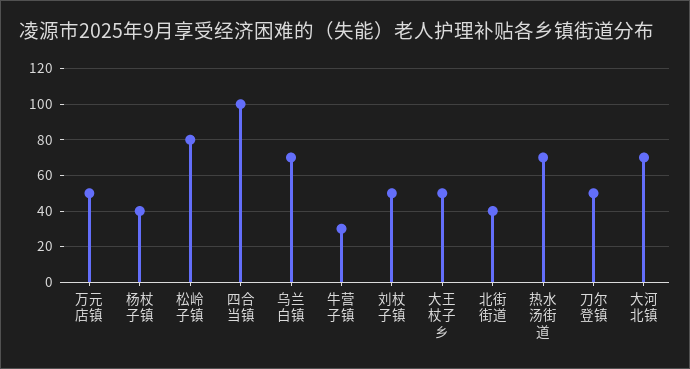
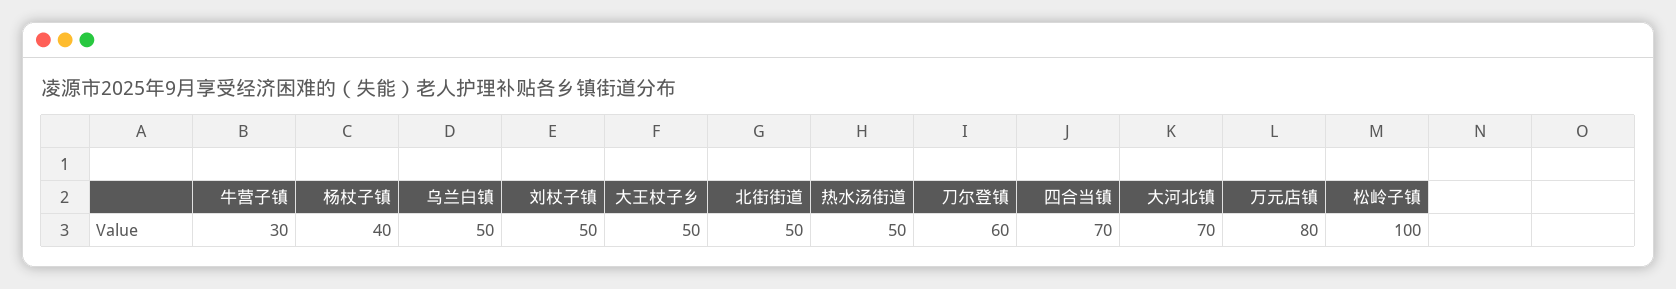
  {
-   "万元店镇": 50,
+   "万元店镇": 80,
    "杨杖子镇": 40,
-   "松岭子镇": 80,
+   "松岭子镇": 100,
-   "四合当镇": 100,
+   "四合当镇": 70,
-   "乌兰白镇": 70,
+   "乌兰白镇": 50,
    "牛营子镇": 30,
    "刘杖子镇": 50,
    "大王杖子乡": 50,
-   "北街街道": 40,
+   "北街街道": 50,
-   "热水汤街道": 70,
+   "热水汤街道": 50,
-   "刀尔登镇": 50,
+   "刀尔登镇": 60,
    "大河北镇": 70
  }

